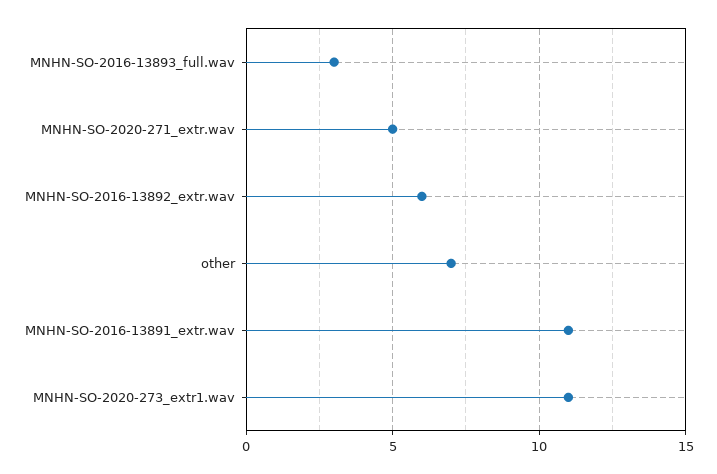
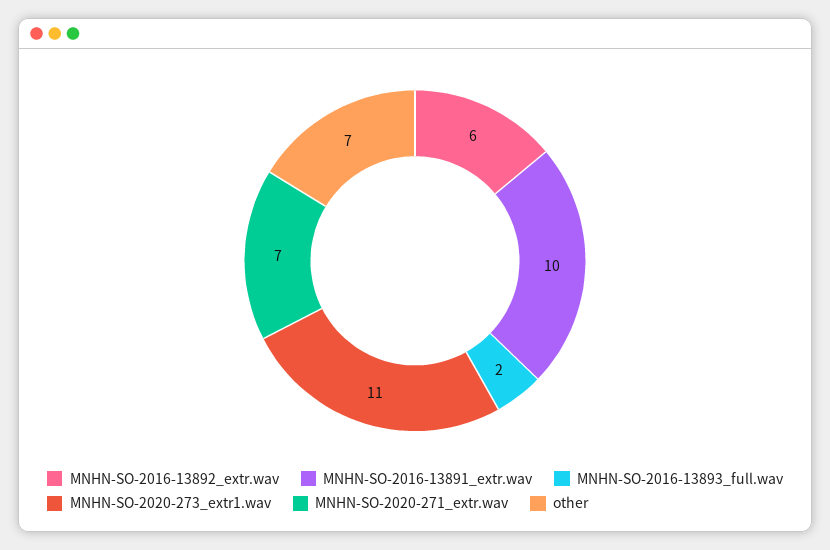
  {
-   "MNHN-SO-2016-13893_full.wav": 3,
+   "MNHN-SO-2016-13893_full.wav": 2,
-   "MNHN-SO-2020-271_extr.wav": 5,
+   "MNHN-SO-2020-271_extr.wav": 7,
    "MNHN-SO-2016-13892_extr.wav": 6,
    "other": 7,
-   "MNHN-SO-2016-13891_extr.wav": 11,
+   "MNHN-SO-2016-13891_extr.wav": 10,
    "MNHN-SO-2020-273_extr1.wav": 11
  }

